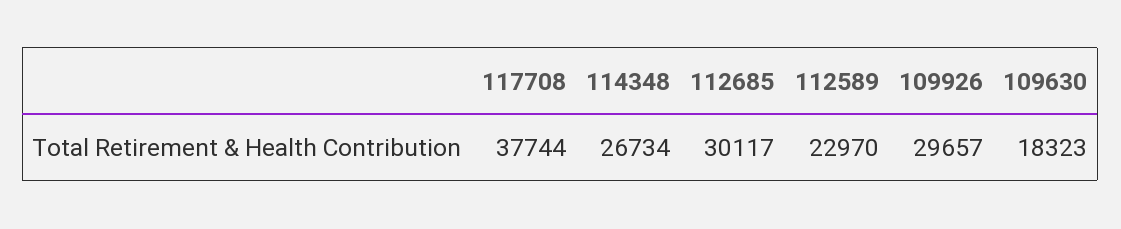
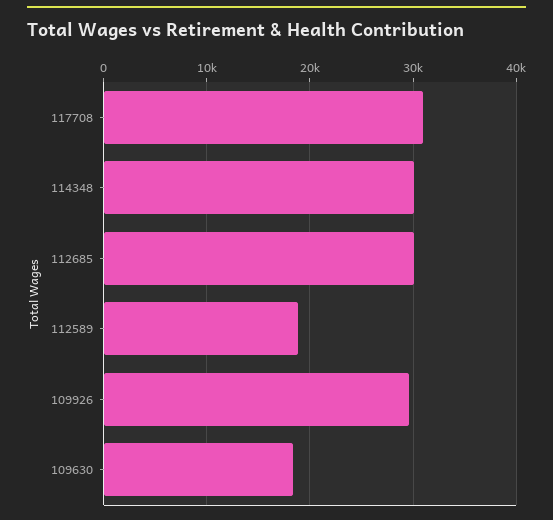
  {
-   "117708": 37744,
+   "117708": 31000,
-   "114348": 26734,
+   "114348": 30000,
    "112685": 30117,
-   "112589": 22970,
+   "112589": 19000,
    "109926": 29657,
    "109630": 18323
  }

